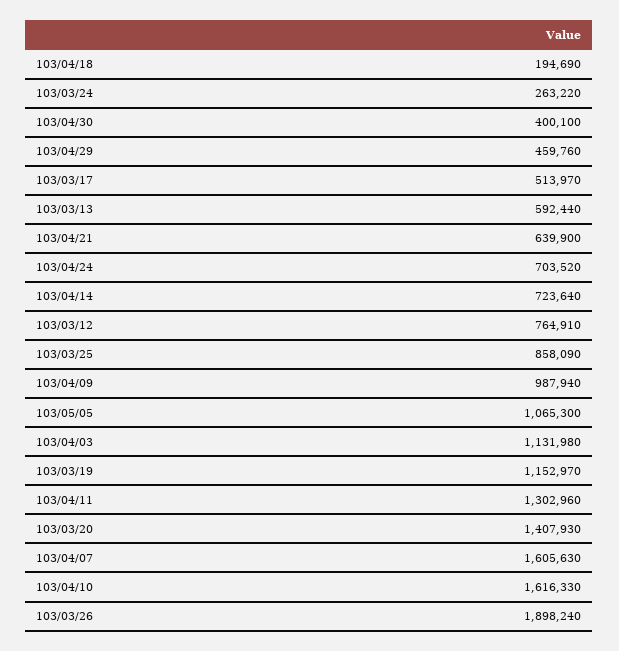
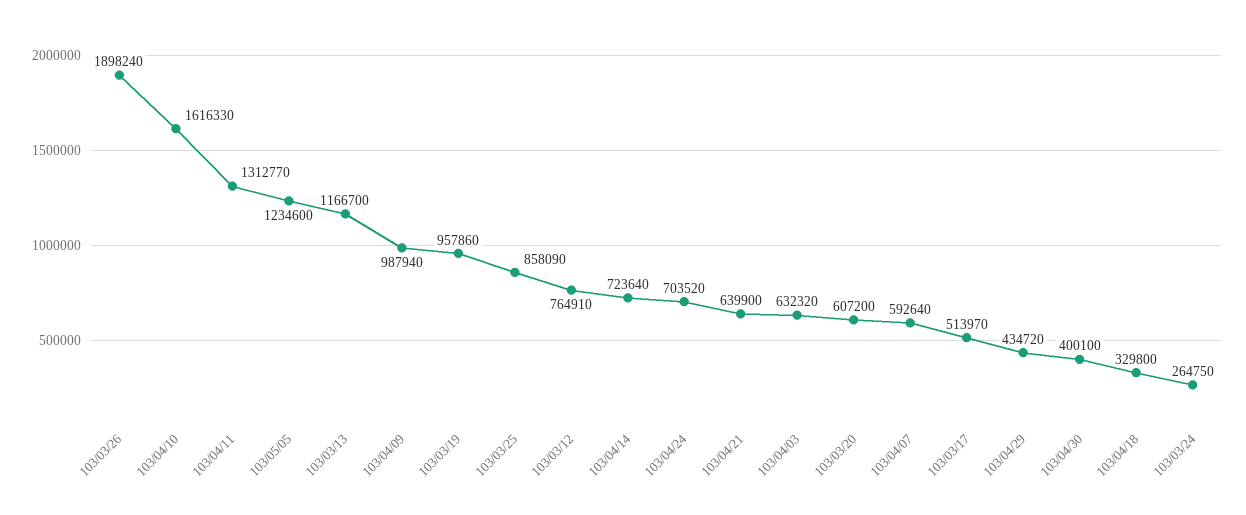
  {
-   "103/04/18": 194690,
+   "103/04/18": 329800,
-   "103/03/24": 263220,
+   "103/03/24": 264750,
    "103/04/30": 400100,
-   "103/04/29": 459760,
+   "103/04/29": 434720,
    "103/03/17": 513970,
-   "103/03/13": 592440,
+   "103/03/13": 1166700,
    "103/04/21": 639900,
    "103/04/24": 703520,
    "103/04/14": 723640,
    "103/03/12": 764910,
    "103/03/25": 858090,
    "103/04/09": 987940,
-   "103/05/05": 1065300,
+   "103/05/05": 1234600,
-   "103/04/03": 1131980,
+   "103/04/03": 632320,
-   "103/03/19": 1152970,
+   "103/03/19": 957860,
-   "103/04/11": 1302960,
+   "103/04/11": 1312770,
-   "103/03/20": 1407930,
+   "103/03/20": 607200,
-   "103/04/07": 1605630,
+   "103/04/07": 592640,
    "103/04/10": 1616330,
    "103/03/26": 1898240
  }

